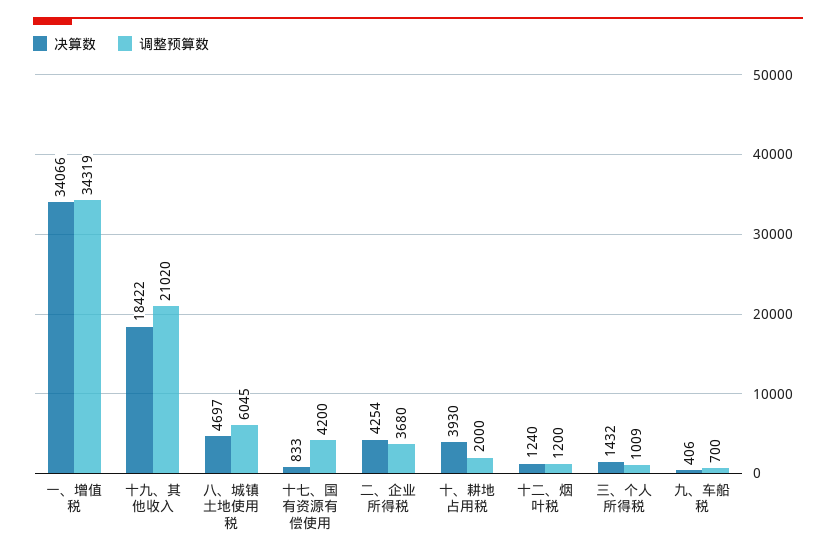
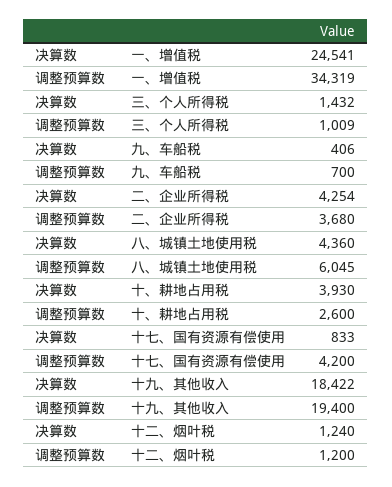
  {
    "决算数": {
-     "一、增值税": 34066,
+     "一、增值税": 24541,
      "十九、其他收入": 18422,
-     "八、城镇土地使用税": 4697,
+     "八、城镇土地使用税": 4360,
      "十七、国有资源有偿使用": 833,
      "二、企业所得税": 4254,
      "十、耕地占用税": 3930,
      "十二、烟叶税": 1240,
      "三、个人所得税": 1432,
      "九、车船税": 406
    },
    "调整预算数": {
      "一、增值税": 34319,
-     "十九、其他收入": 21020,
+     "十九、其他收入": 19400,
      "八、城镇土地使用税": 6045,
      "十七、国有资源有偿使用": 4200,
      "二、企业所得税": 3680,
-     "十、耕地占用税": 2000,
+     "十、耕地占用税": 2600,
      "十二、烟叶税": 1200,
      "三、个人所得税": 1009,
      "九、车船税": 700
    }
  }

